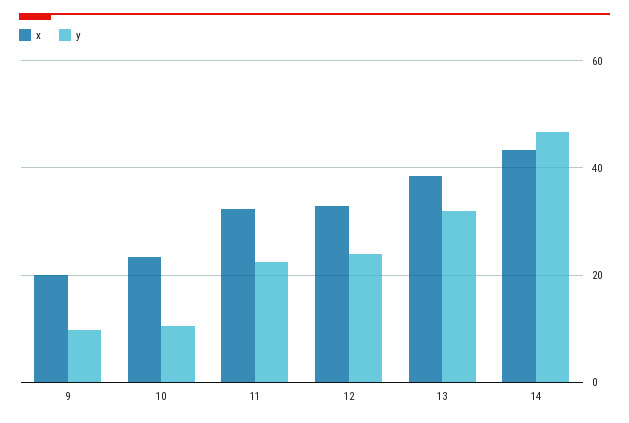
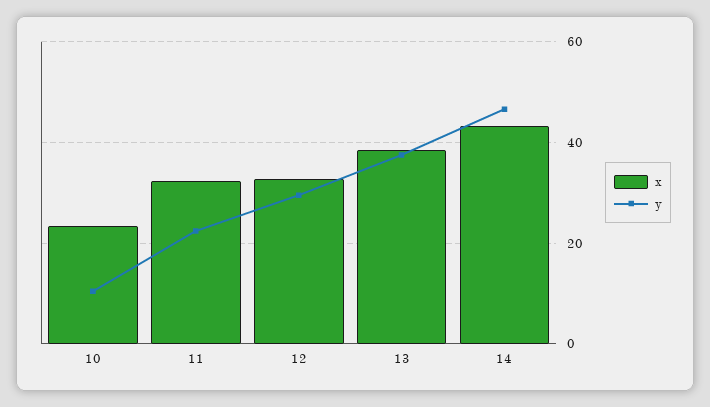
  {
    "x": {
-     "9": 20,
      "10": 24,
      "11": 32,
      "12": 32,
      "13": 38,
      "14": 44
    },
    "y": {
-     "9": 10,
      "10": 10,
      "11": 22,
-     "12": 24,
+     "12": 30,
-     "13": 32,
+     "13": 38,
      "14": 46
    }
  }

